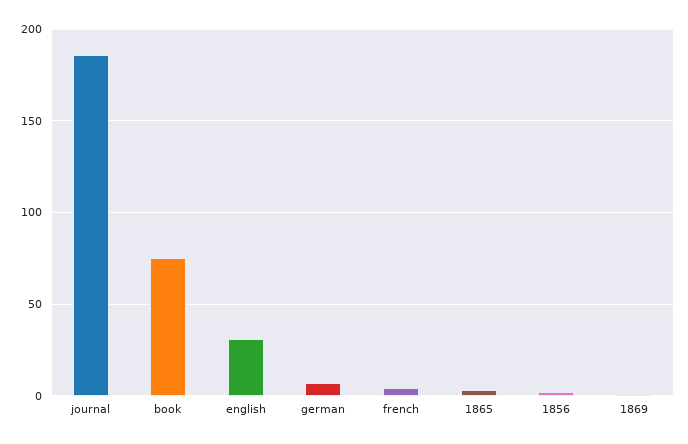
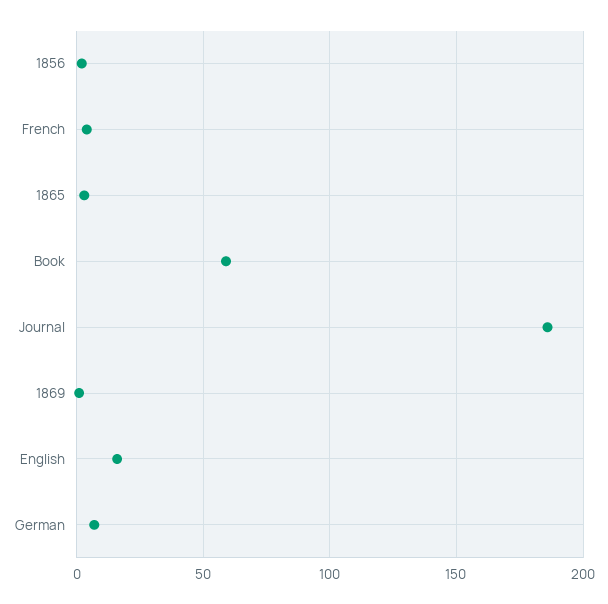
  {
    "journal": 185,
-   "book": 75,
+   "book": 60,
-   "english": 30,
+   "english": 15,
    "german": 5,
    "french": 5,
    "1865": 5,
    "1856": 0,
    "1869": 0
  }

